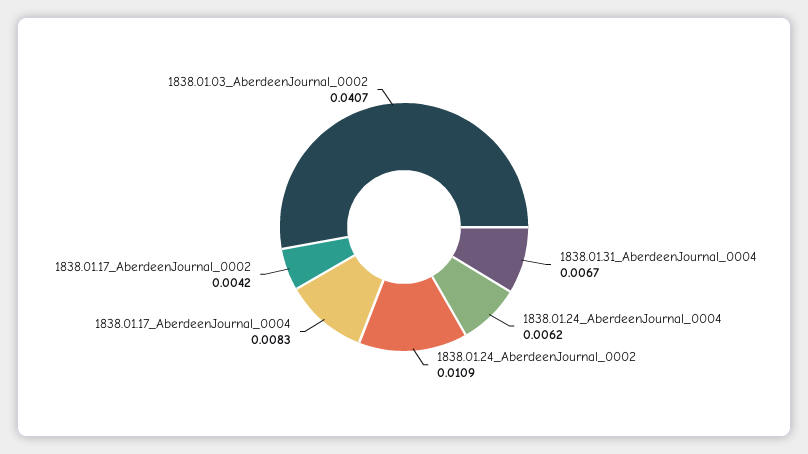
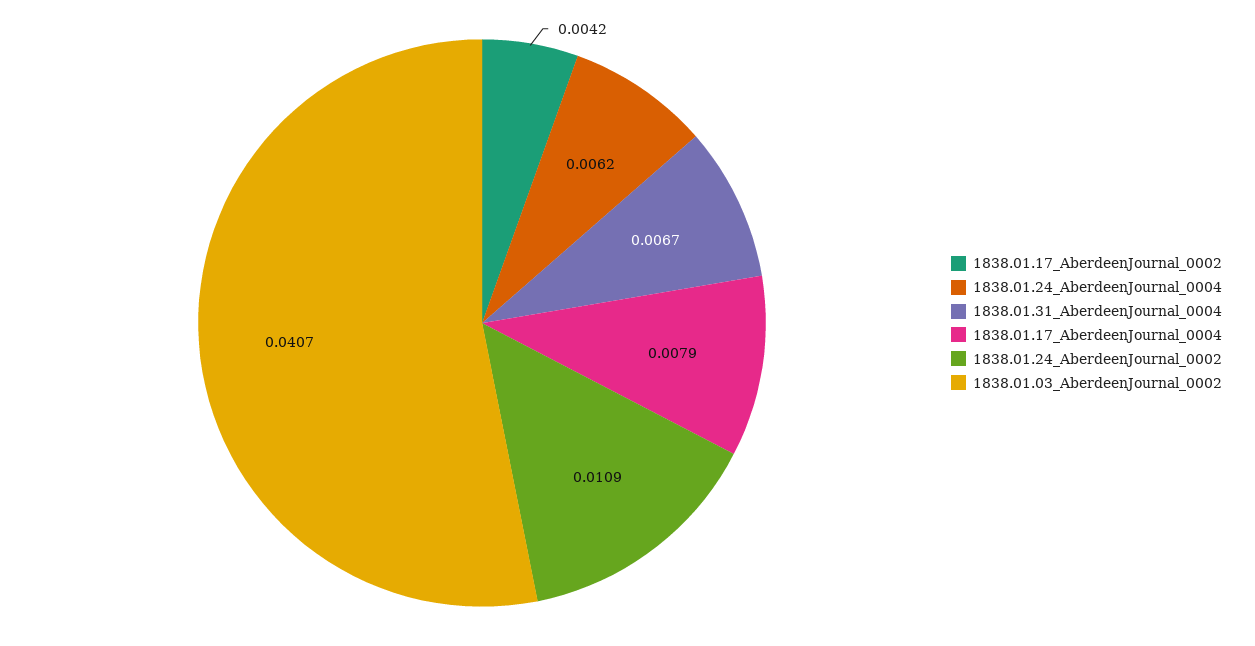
  {
    "1838.01.31_AberdeenJournal_0004": 0.0067,
    "1838.01.24_AberdeenJournal_0004": 0.0062,
    "1838.01.24_AberdeenJournal_0002": 0.0109,
-   "1838.01.17_AberdeenJournal_0004": 0.0083,
+   "1838.01.17_AberdeenJournal_0004": 0.0079,
    "1838.01.17_AberdeenJournal_0002": 0.0042,
    "1838.01.03_AberdeenJournal_0002": 0.0407
  }

